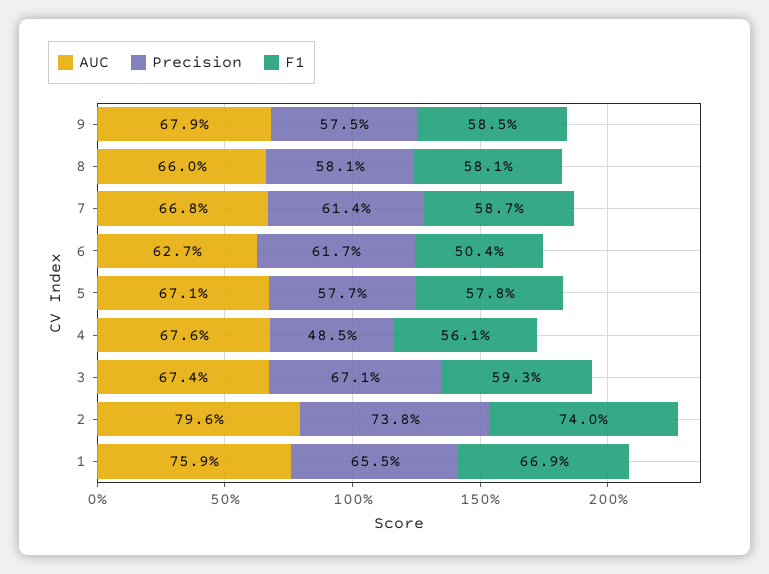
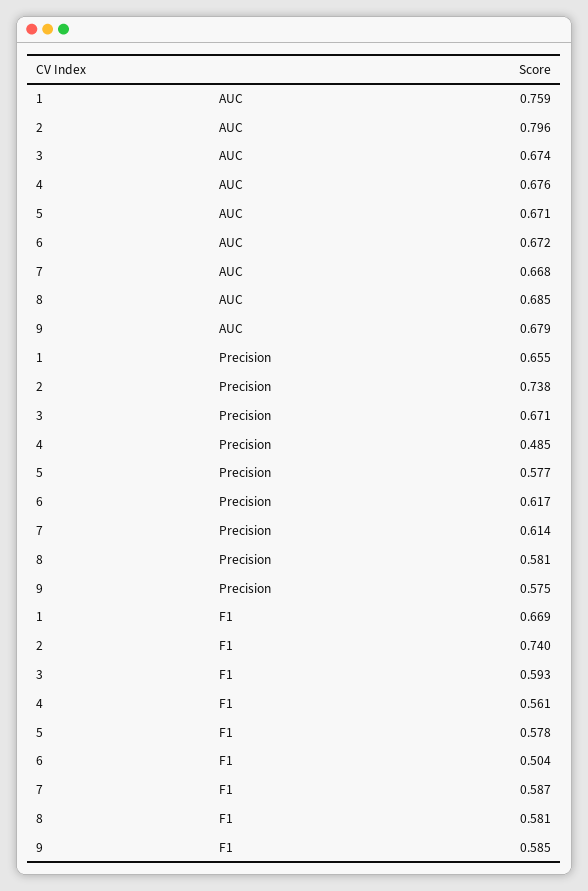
  {
    "AUC": {
      "9": 0.679,
-     "8": 0.66,
+     "8": 0.685,
      "7": 0.668,
-     "6": 0.627,
+     "6": 0.672,
      "5": 0.671,
      "4": 0.676,
      "3": 0.674,
      "2": 0.796,
      "1": 0.759
    },
    "Precision": {
      "9": 0.575,
      "8": 0.581,
      "7": 0.614,
      "6": 0.617,
      "5": 0.577,
      "4": 0.485,
      "3": 0.671,
      "2": 0.738,
      "1": 0.655
    },
    "F1": {
      "9": 0.585,
      "8": 0.581,
      "7": 0.587,
      "6": 0.504,
      "5": 0.578,
      "4": 0.561,
      "3": 0.593,
      "2": 0.74,
      "1": 0.669
    }
  }

